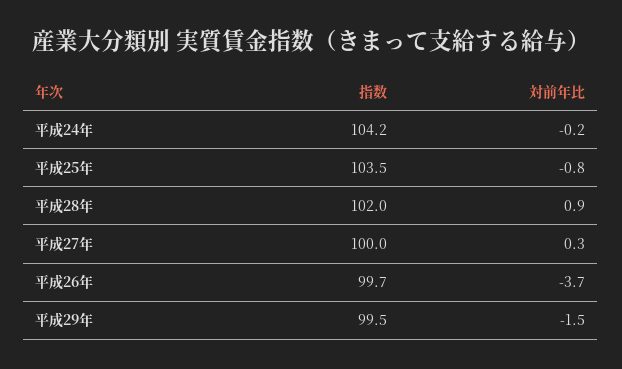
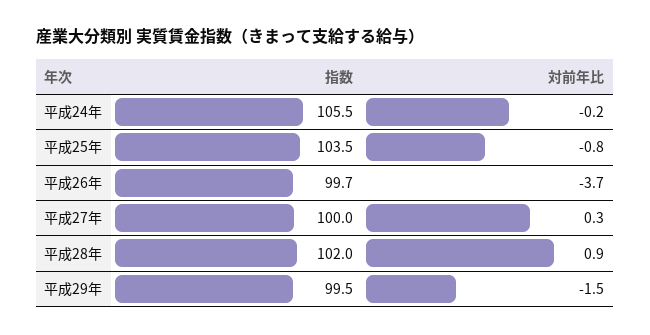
  {
    "指数": {
-     "平成24年": 104.2,
+     "平成24年": 105.5,
      "平成25年": 103.5,
      "平成28年": 102,
      "平成27年": 100,
      "平成26年": 99.7,
      "平成29年": 99.5
    },
    "対前年比": {
      "平成24年": -0.2,
      "平成25年": -0.8,
      "平成28年": 0.9,
      "平成27年": 0.3,
      "平成26年": -3.7,
      "平成29年": -1.5
    }
  }

